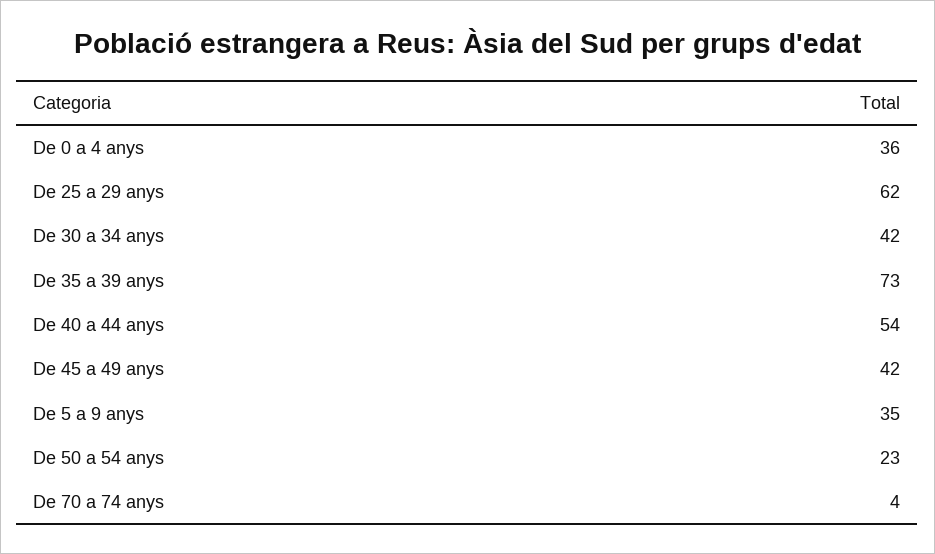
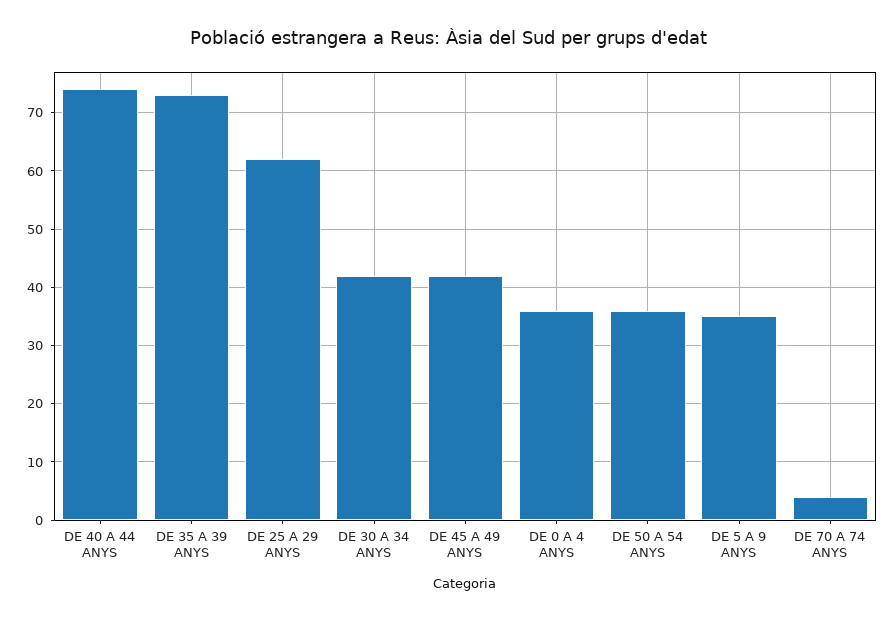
  {
    "De 0 a 4 anys": 36,
    "De 25 a 29 anys": 62,
    "De 30 a 34 anys": 42,
    "De 35 a 39 anys": 73,
-   "De 40 a 44 anys": 54,
+   "De 40 a 44 anys": 75,
    "De 45 a 49 anys": 42,
    "De 5 a 9 anys": 35,
-   "De 50 a 54 anys": 23,
+   "De 50 a 54 anys": 35,
    "De 70 a 74 anys": 4
  }

